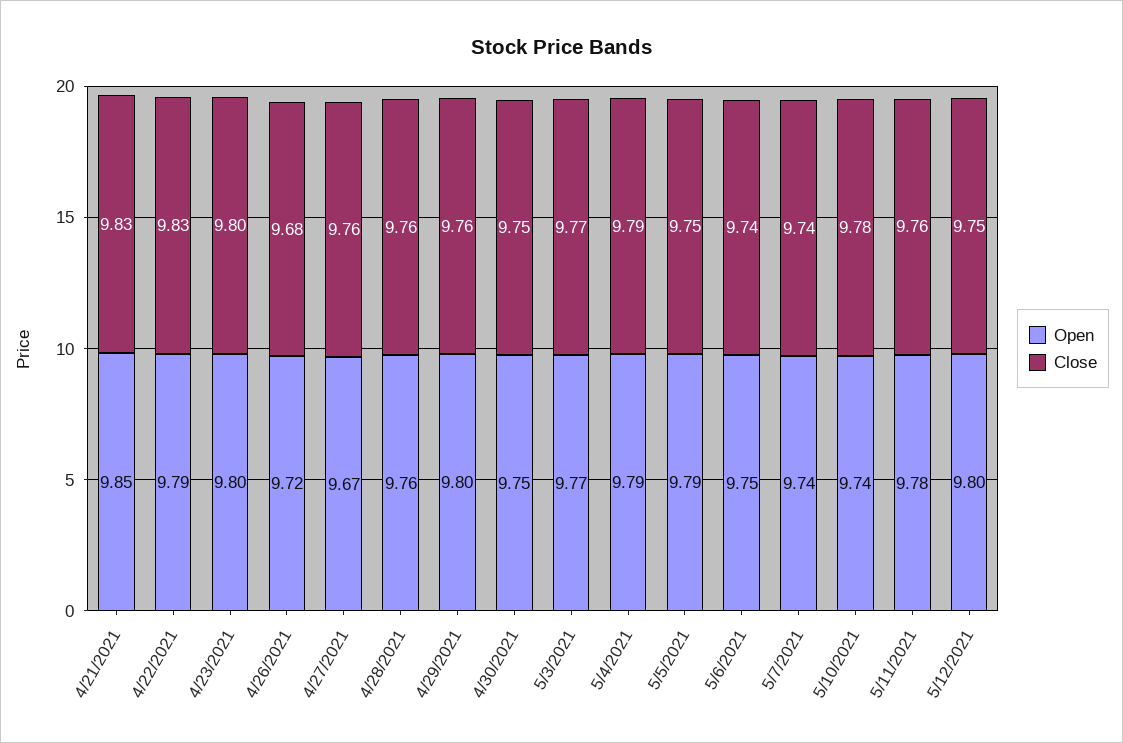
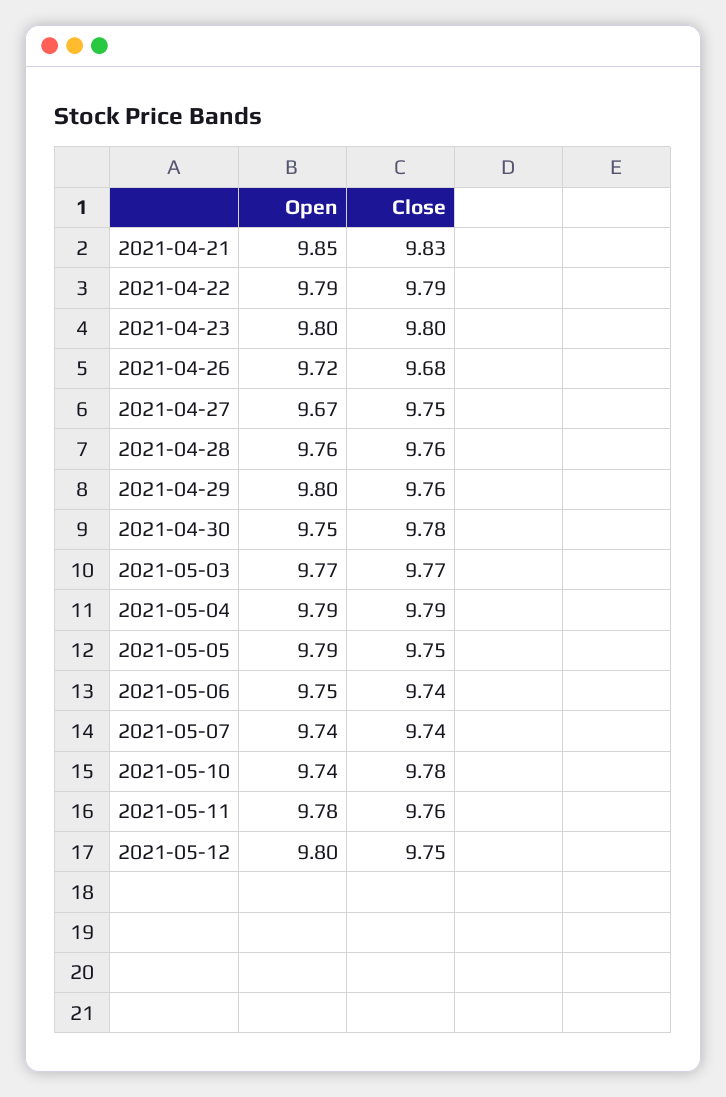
  {
    "Open": {
      "4/21/2021": 9.85,
      "4/22/2021": 9.79,
      "4/23/2021": 9.8,
      "4/26/2021": 9.72,
      "4/27/2021": 9.67,
      "4/28/2021": 9.76,
      "4/29/2021": 9.8,
      "4/30/2021": 9.75,
      "5/3/2021": 9.77,
      "5/4/2021": 9.79,
      "5/5/2021": 9.79,
      "5/6/2021": 9.75,
      "5/7/2021": 9.74,
      "5/10/2021": 9.74,
      "5/11/2021": 9.78,
      "5/12/2021": 9.8
    },
    "Close": {
      "4/21/2021": 9.83,
-     "4/22/2021": 9.83,
+     "4/22/2021": 9.79,
      "4/23/2021": 9.8,
      "4/26/2021": 9.68,
-     "4/27/2021": 9.76,
+     "4/27/2021": 9.75,
      "4/28/2021": 9.76,
      "4/29/2021": 9.76,
-     "4/30/2021": 9.75,
+     "4/30/2021": 9.78,
      "5/3/2021": 9.77,
      "5/4/2021": 9.79,
      "5/5/2021": 9.75,
      "5/6/2021": 9.74,
      "5/7/2021": 9.74,
      "5/10/2021": 9.78,
      "5/11/2021": 9.76,
      "5/12/2021": 9.75
    }
  }

